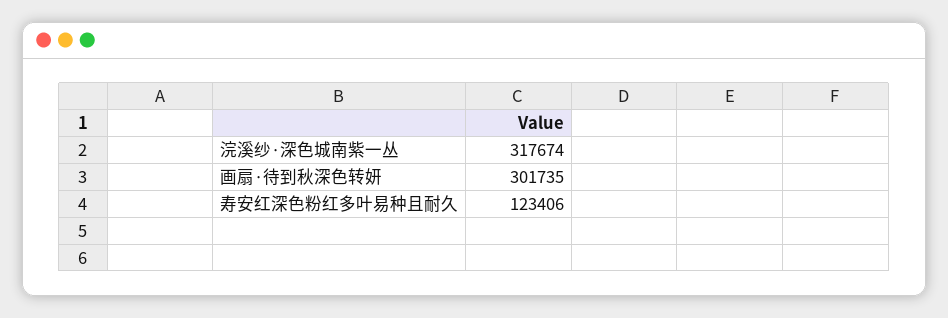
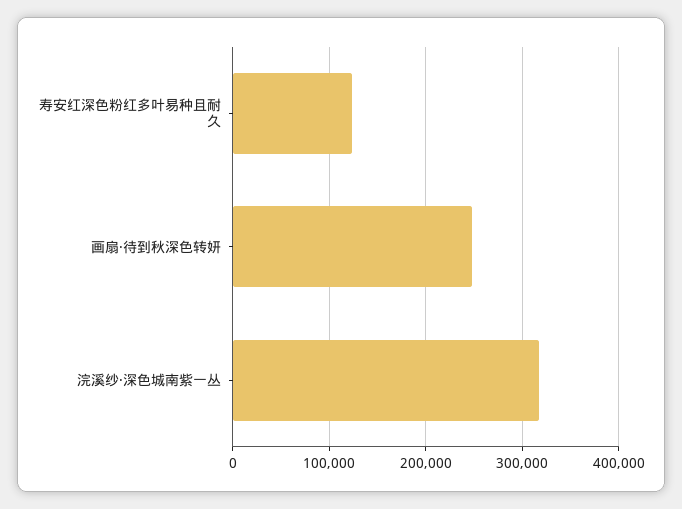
  {
    "浣溪纱·深色城南紫一丛": 317674,
-   "画扇·待到秋深色转妍": 301735,
+   "画扇·待到秋深色转妍": 250000,
    "寿安红深色粉红多叶易种且耐久": 123406
  }

